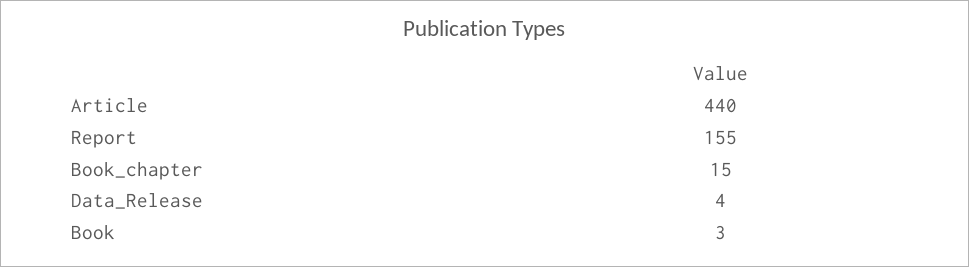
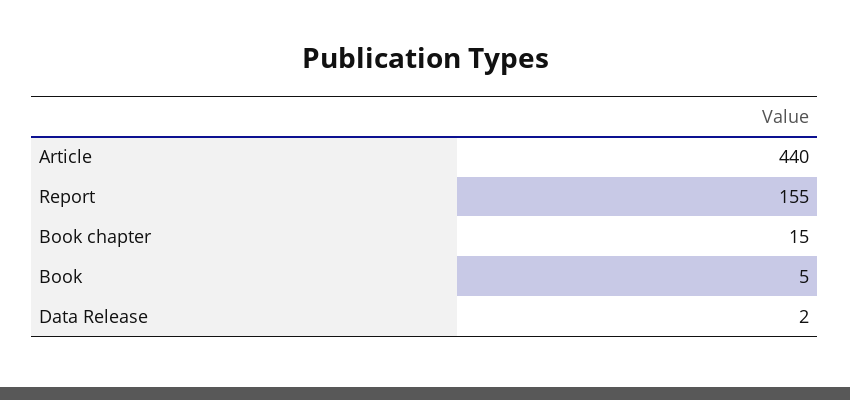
  {
    "Article": 440,
    "Report": 155,
    "Book_chapter": 15,
-   "Data_Release": 4,
+   "Data_Release": 2,
-   "Book": 3
+   "Book": 5
  }

